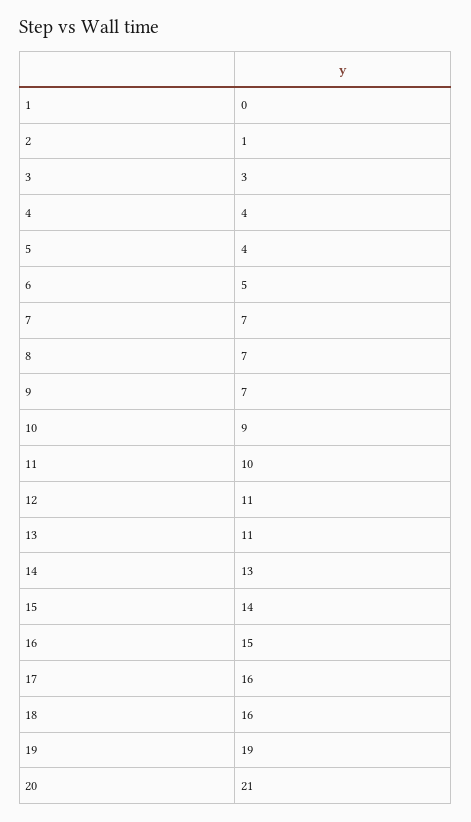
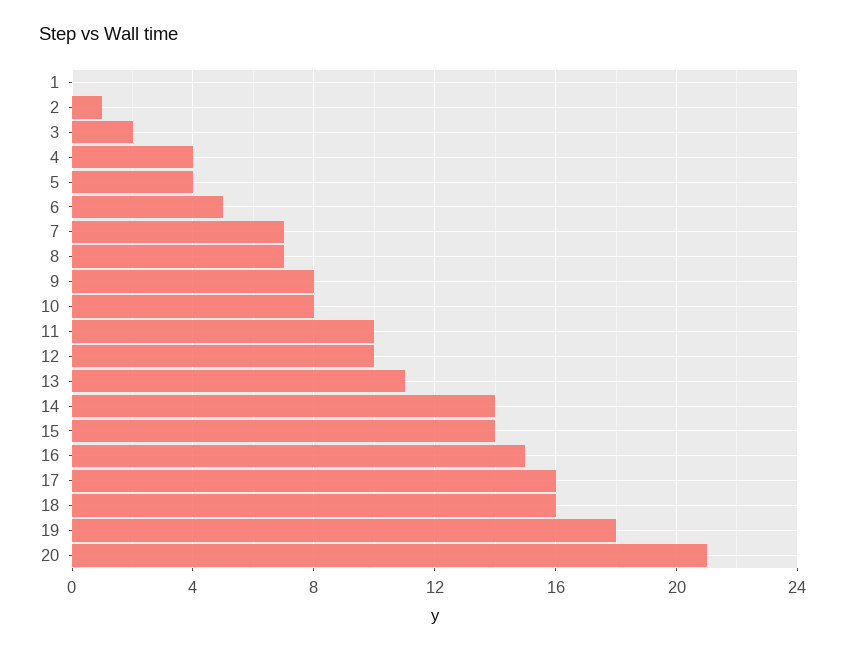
  {
    "1": 0,
    "2": 1,
-   "3": 3,
+   "3": 2,
    "4": 4,
    "5": 4,
    "6": 5,
    "7": 7,
    "8": 7,
-   "9": 7,
+   "9": 8,
-   "10": 9,
+   "10": 8,
    "11": 10,
-   "12": 11,
+   "12": 10,
    "13": 11,
-   "14": 13,
+   "14": 14,
    "15": 14,
    "16": 15,
    "17": 16,
    "18": 16,
-   "19": 19,
+   "19": 18,
    "20": 21
  }

